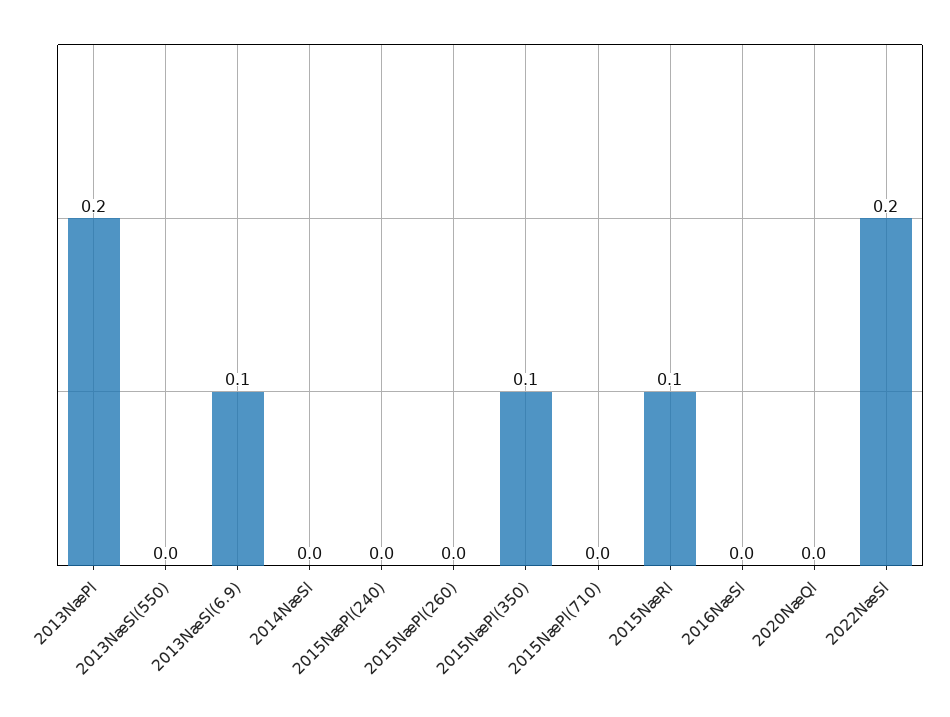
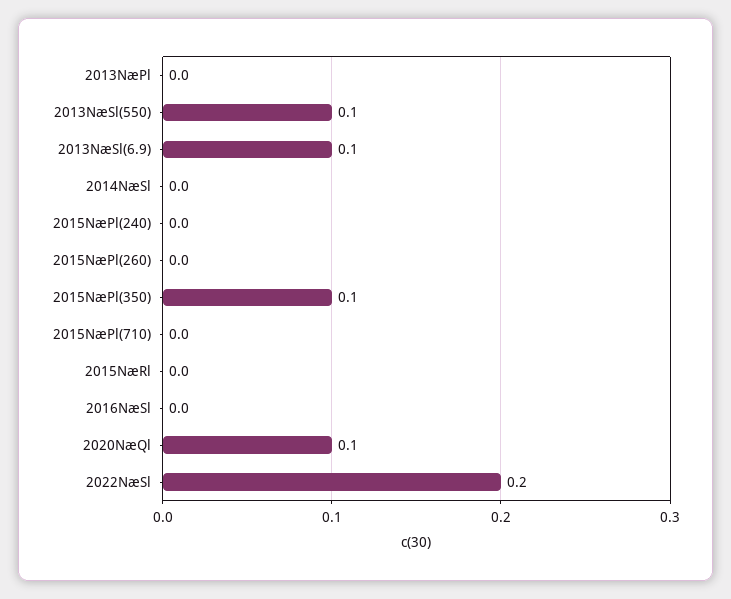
  {
-   "2013NæPl": 0.2,
+   "2013NæPl": 0,
-   "2013NæSl(550)": 0,
+   "2013NæSl(550)": 0.1,
    "2013NæSl(6.9)": 0.1,
    "2014NæSl": 0,
    "2015NæPl(240)": 0,
    "2015NæPl(260)": 0,
    "2015NæPl(350)": 0.1,
    "2015NæPl(710)": 0,
-   "2015NæRl": 0.1,
+   "2015NæRl": 0,
    "2016NæSl": 0,
-   "2020NæQl": 0,
+   "2020NæQl": 0.1,
    "2022NæSl": 0.2
  }

